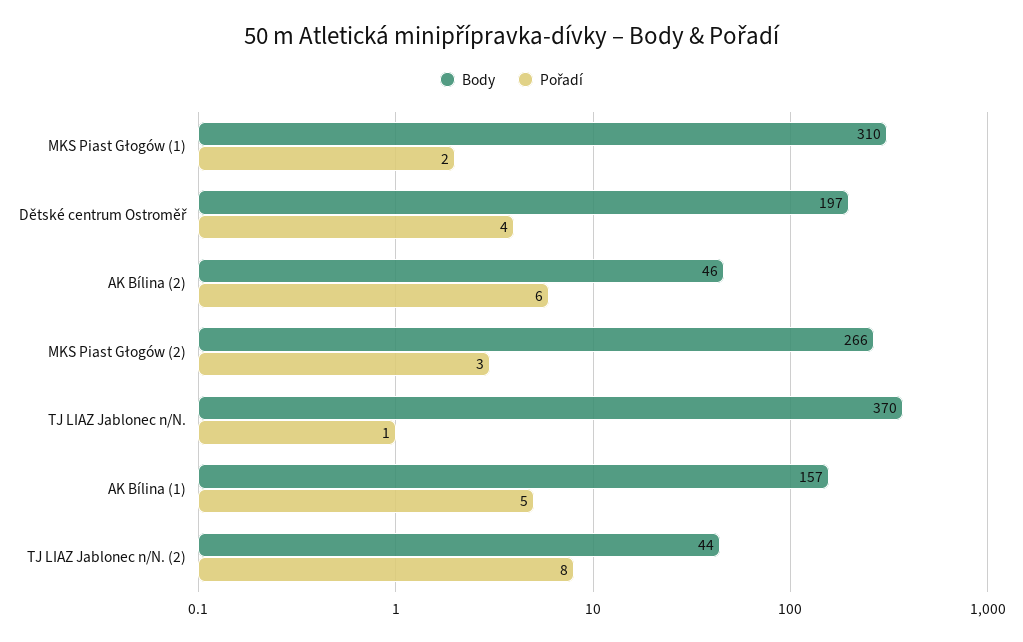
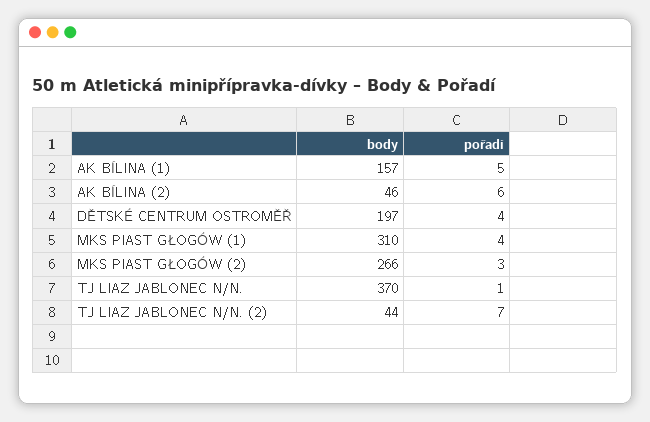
  {
    "Body": {
      "MKS Piast Głogów (1)": 310,
      "Dětské centrum Ostroměř": 197,
      "AK Bílina (2)": 46,
      "MKS Piast Głogów (2)": 266,
      "TJ LIAZ Jablonec n/N.": 370,
      "AK Bílina (1)": 157,
      "TJ LIAZ Jablonec n/N. (2)": 44
    },
    "Pořadí": {
-     "MKS Piast Głogów (1)": 2,
+     "MKS Piast Głogów (1)": 4,
      "Dětské centrum Ostroměř": 4,
      "AK Bílina (2)": 6,
      "MKS Piast Głogów (2)": 3,
      "TJ LIAZ Jablonec n/N.": 1,
      "AK Bílina (1)": 5,
-     "TJ LIAZ Jablonec n/N. (2)": 8
+     "TJ LIAZ Jablonec n/N. (2)": 7
    }
  }

